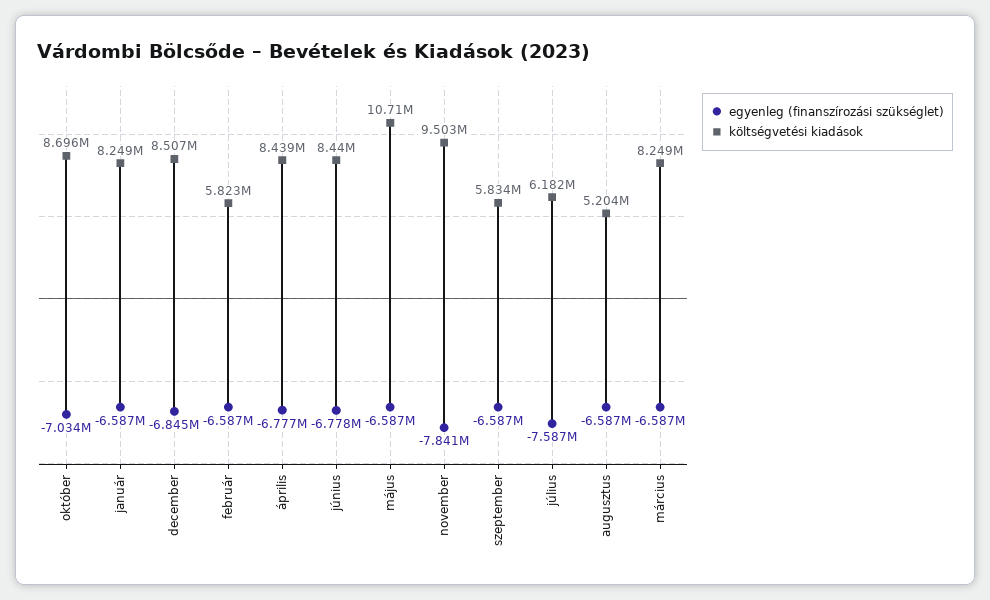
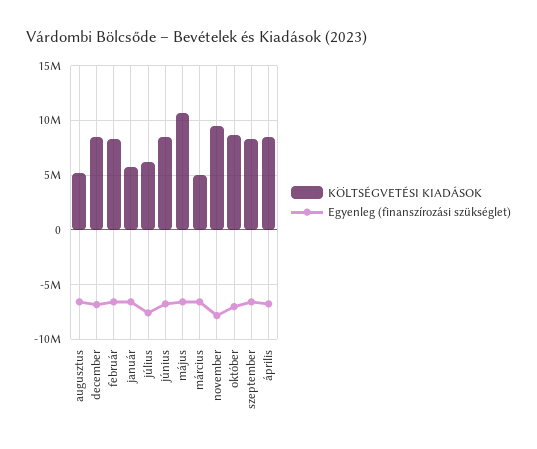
  {
    "egyenleg (finanszírozási szükséglet)": {
      "október": -7034000,
      "január": -6587000,
      "december": -6845000,
      "február": -6587000,
      "április": -6777000,
      "június": -6778000,
      "május": -6587000,
      "november": -7841000,
      "szeptember": -6587000,
      "július": -7587000,
      "augusztus": -6587000,
      "március": -6587000
    },
    "költségvetési kiadások": {
      "október": 8696000,
-     "január": 8249000,
+     "január": 6000000,
      "december": 8507000,
-     "február": 5823000,
+     "február": 8000000,
      "április": 8439000,
      "június": 8440000,
      "május": 10710000,
      "november": 9503000,
-     "szeptember": 5834000,
+     "szeptember": 8000000,
      "július": 6182000,
      "augusztus": 5204000,
-     "március": 8249000
+     "március": 5000000
    }
  }

